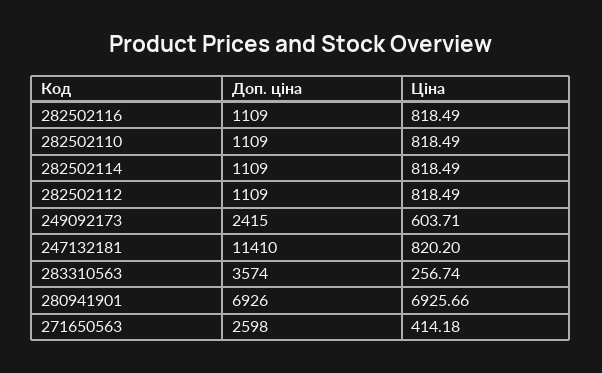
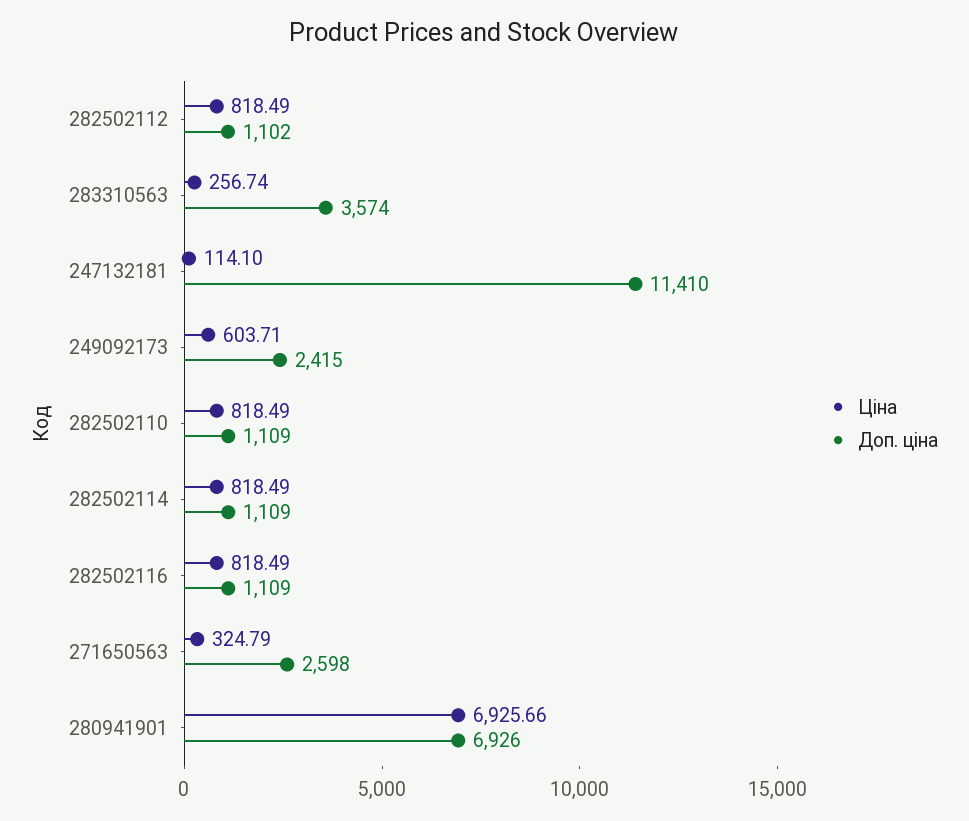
  {
    "Доп. ціна": {
      "282502116": 1109,
      "282502110": 1109,
      "282502114": 1109,
-     "282502112": 1109,
+     "282502112": 1102,
      "249092173": 2415,
      "247132181": 11410,
      "283310563": 3574,
      "280941901": 6926,
      "271650563": 2598
    },
    "Ціна": {
      "282502116": 818.49,
      "282502110": 818.49,
      "282502114": 818.49,
      "282502112": 818.49,
      "249092173": 603.71,
-     "247132181": 820.2,
+     "247132181": 114.1,
      "283310563": 256.74,
      "280941901": 6925.66,
-     "271650563": 414.18
+     "271650563": 324.79
    }
  }

